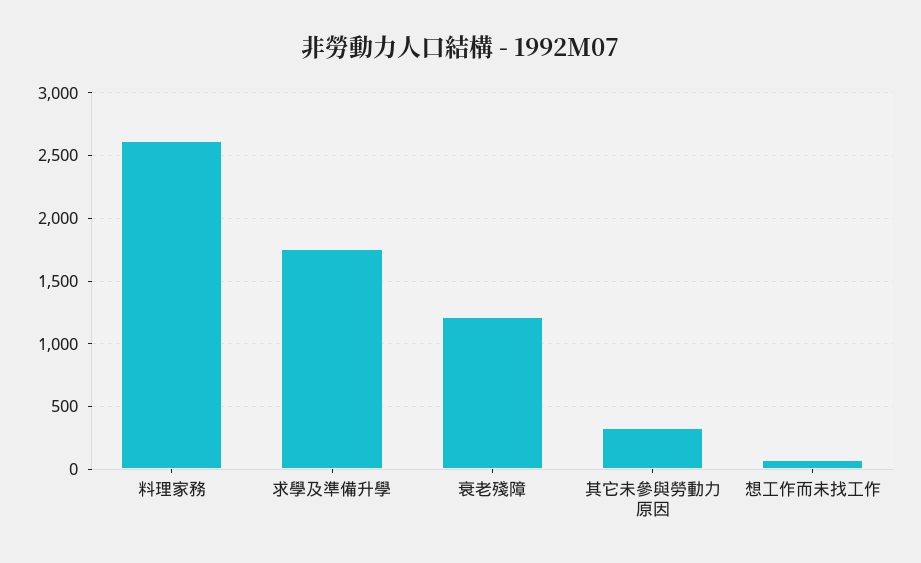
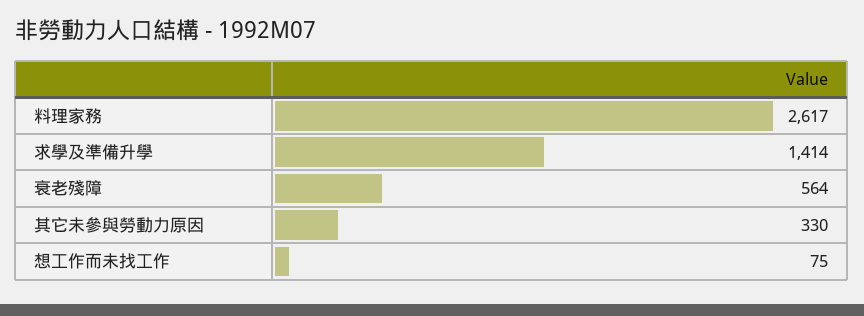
  {
    "料理家務": 2617,
-   "求學及準備升學": 1750,
+   "求學及準備升學": 1414,
-   "衰老殘障": 1200,
+   "衰老殘障": 564,
    "其它未參與勞動力原因": 330,
    "想工作而未找工作": 75
  }

